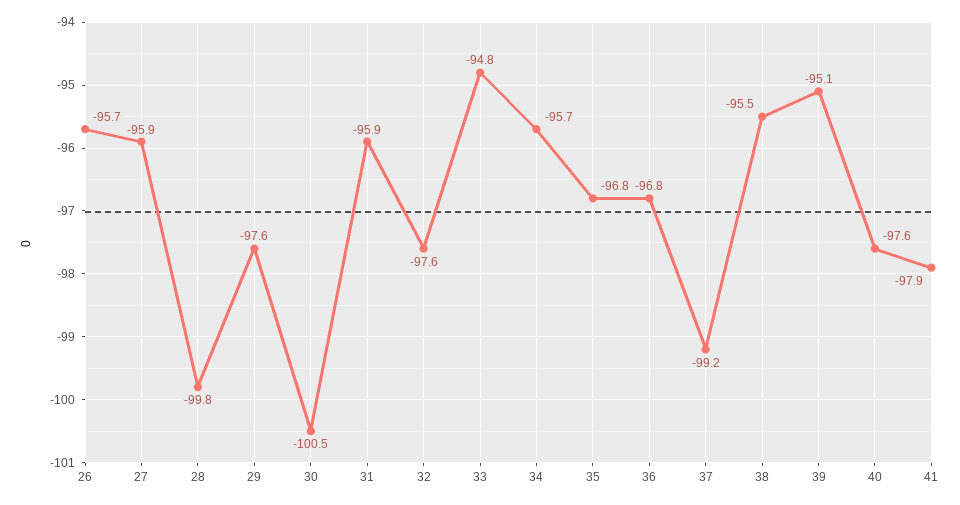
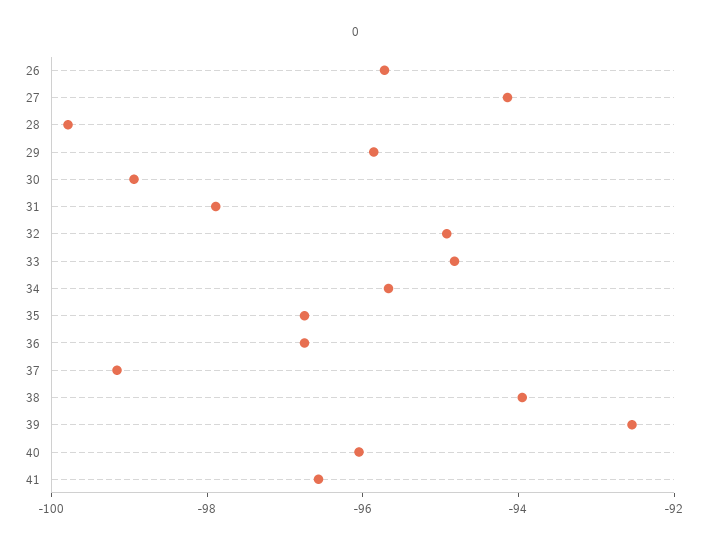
  {
    "26": -95.7,
-   "27": -95.9,
+   "27": -94,
    "28": -99.8,
-   "29": -97.6,
+   "29": -96,
-   "30": -100.5,
+   "30": -99,
-   "31": -95.9,
+   "31": -98,
-   "32": -97.6,
+   "32": -95,
    "33": -94.8,
    "34": -95.7,
    "35": -96.8,
    "36": -96.8,
    "37": -99.2,
-   "38": -95.5,
+   "38": -94,
-   "39": -95.1,
+   "39": -92.5,
-   "40": -97.6,
+   "40": -96,
-   "41": -97.9
+   "41": -96.5
  }

